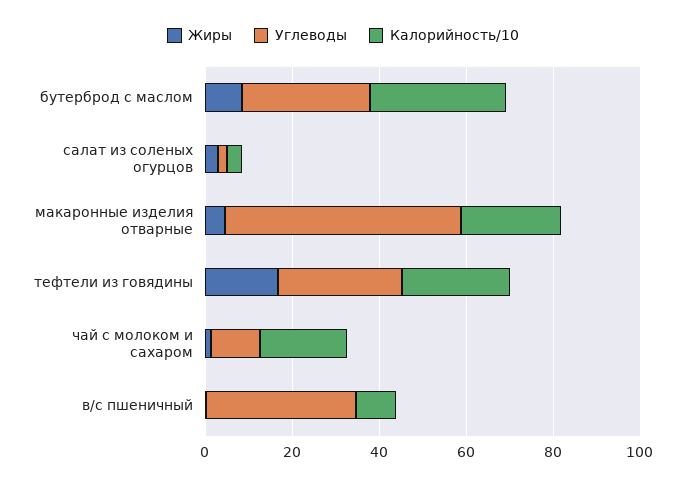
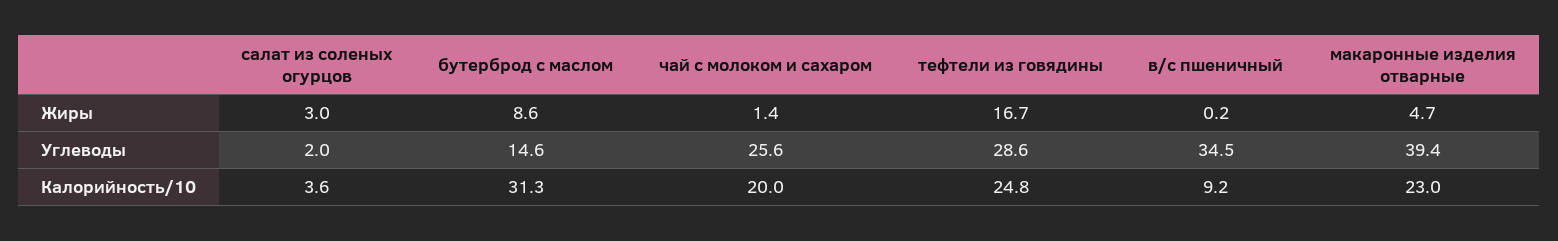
  {
    "Жиры": {
      "бутерброд с маслом": 8.6,
      "салат из соленых огурцов": 3,
      "макаронные изделия отварные": 4.7,
      "тефтели из говядины": 16.7,
      "чай с молоком и сахаром": 1.4,
      "в/с пшеничный": 0.2
    },
    "Углеводы": {
-     "бутерброд с маслом": 30,
+     "бутерброд с маслом": 14.6,
      "салат из соленых огурцов": 2,
-     "макаронные изделия отварные": 55,
+     "макаронные изделия отварные": 39.4,
      "тефтели из говядины": 28.6,
-     "чай с молоком и сахаром": 10,
+     "чай с молоком и сахаром": 25.6,
      "в/с пшеничный": 34.5
    },
    "Калорийность/10": {
      "бутерброд с маслом": 31.3,
      "салат из соленых огурцов": 3.6,
      "макаронные изделия отварные": 23,
      "тефтели из говядины": 24.8,
      "чай с молоком и сахаром": 20,
      "в/с пшеничный": 9.2
    }
  }

